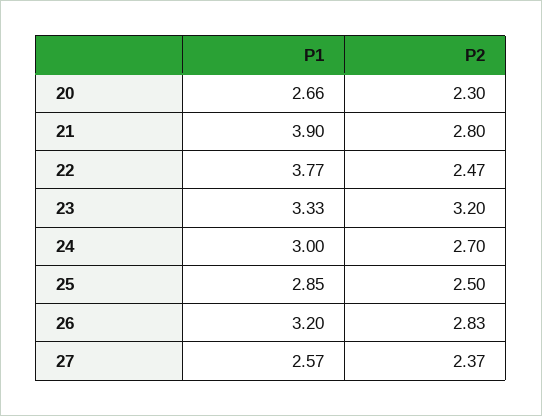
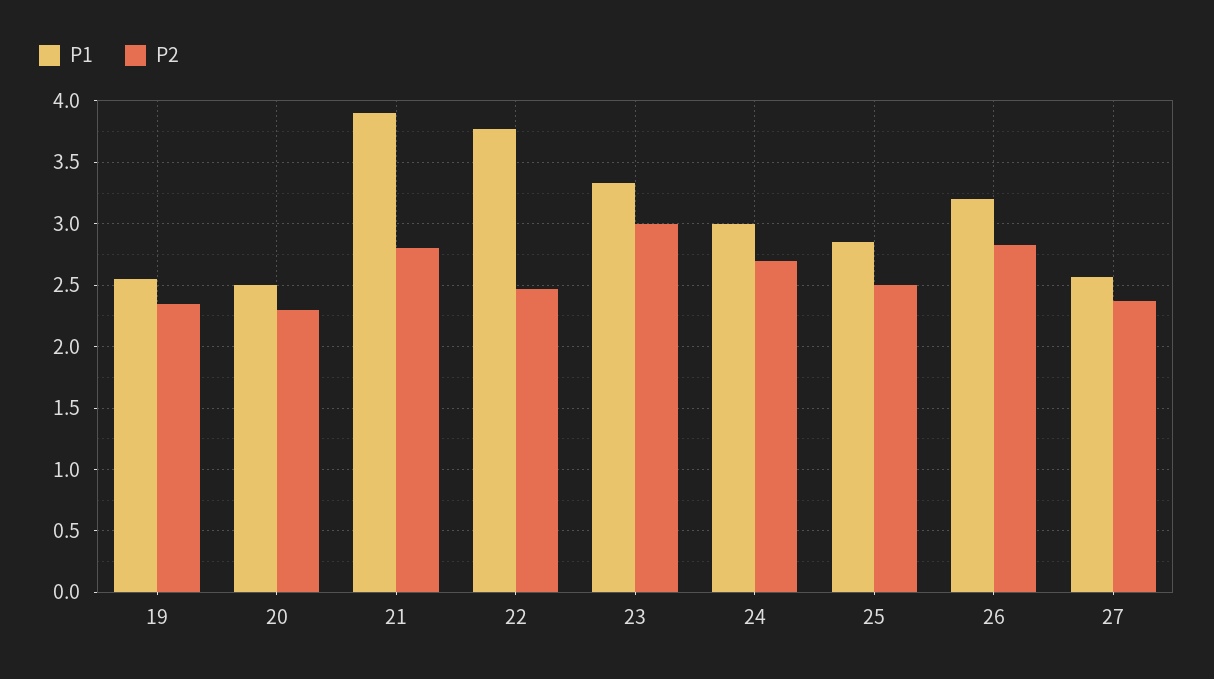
  {
    "P1": {
-     "20": 2.66,
+     "20": 2.5,
      "21": 3.9,
      "22": 3.77,
      "23": 3.33,
      "24": 3,
      "25": 2.85,
      "26": 3.2,
-     "27": 2.57
+     "27": 2.57,
+     "19": 2.55
    },
    "P2": {
      "20": 2.3,
      "21": 2.8,
      "22": 2.47,
-     "23": 3.2,
+     "23": 3,
      "24": 2.7,
      "25": 2.5,
      "26": 2.83,
-     "27": 2.37
+     "27": 2.37,
+     "19": 2.35
    }
  }

